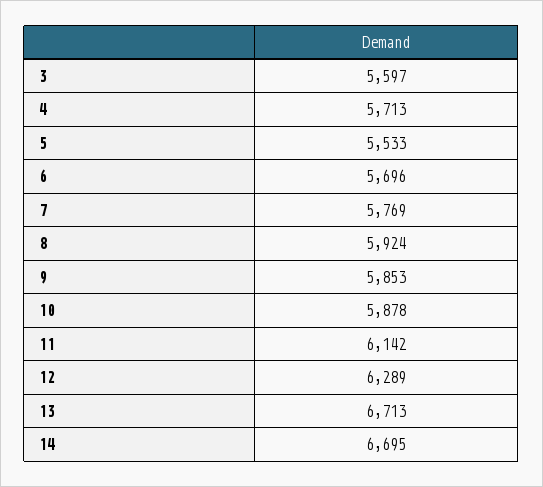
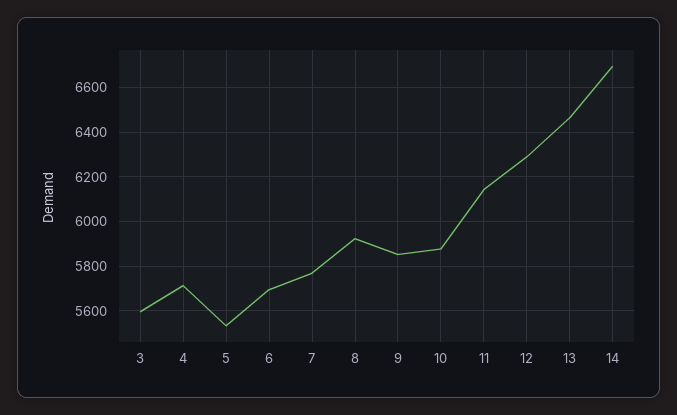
  {
    "3": 5597,
    "4": 5713,
    "5": 5533,
    "6": 5696,
    "7": 5769,
    "8": 5924,
    "9": 5853,
    "10": 5878,
    "11": 6142,
    "12": 6289,
-   "13": 6713,
+   "13": 6450,
    "14": 6695
  }

